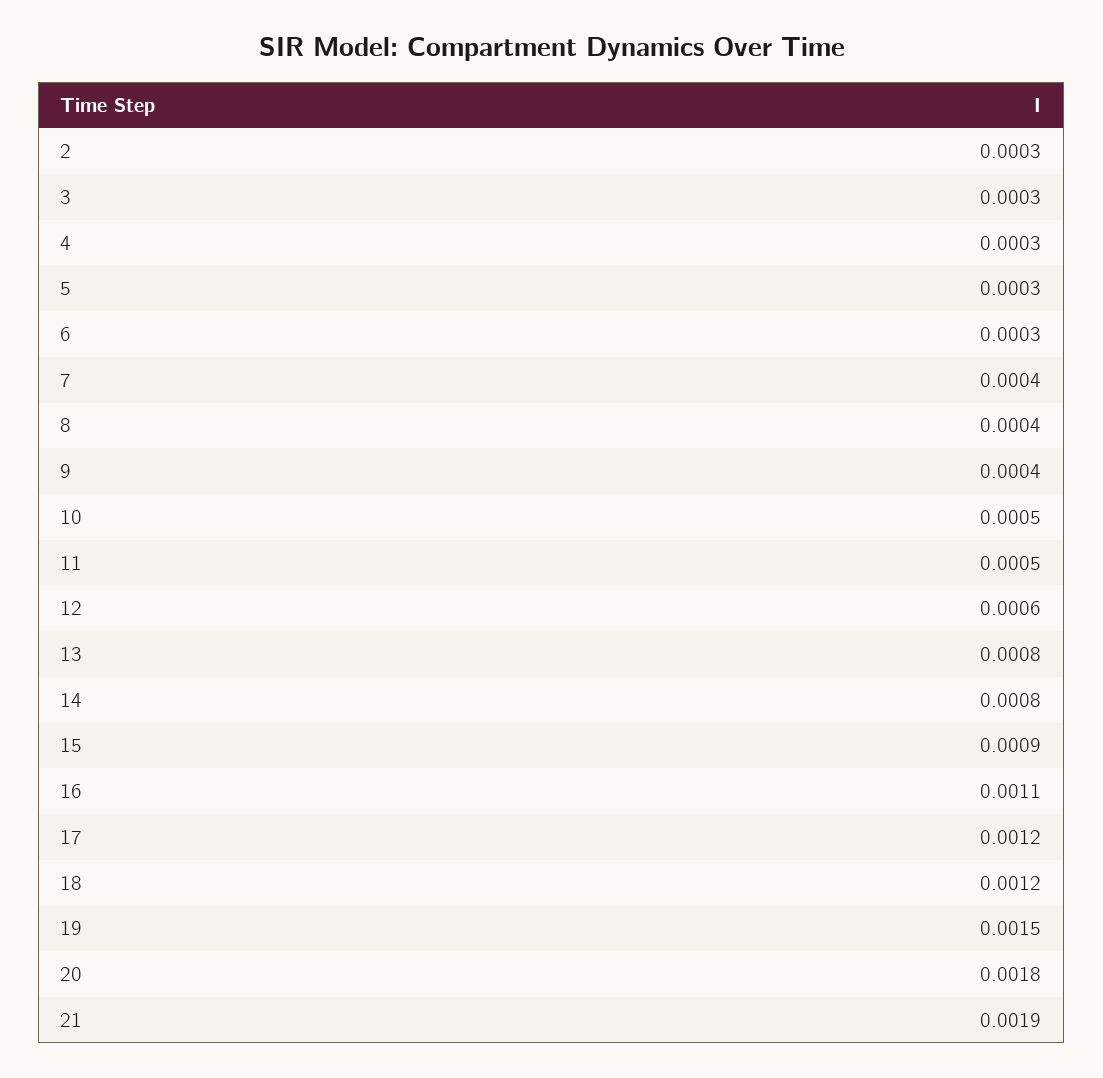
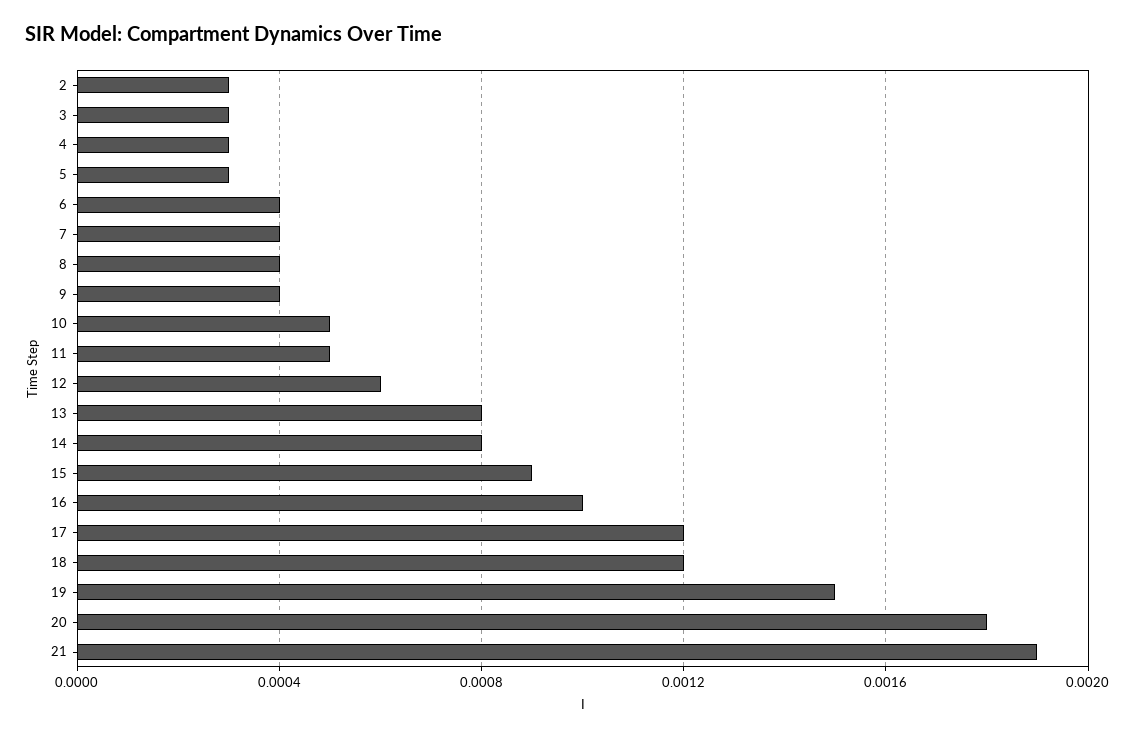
  {
    "2": 0.0003,
    "3": 0.0003,
    "4": 0.0003,
    "5": 0.0003,
-   "6": 0.0003,
+   "6": 0.0004,
    "7": 0.0004,
    "8": 0.0004,
    "9": 0.0004,
    "10": 0.0005,
    "11": 0.0005,
    "12": 0.0006,
    "13": 0.0008,
    "14": 0.0008,
    "15": 0.0009,
-   "16": 0.0011,
+   "16": 0.001,
    "17": 0.0012,
    "18": 0.0012,
    "19": 0.0015,
    "20": 0.0018,
    "21": 0.0019
  }

